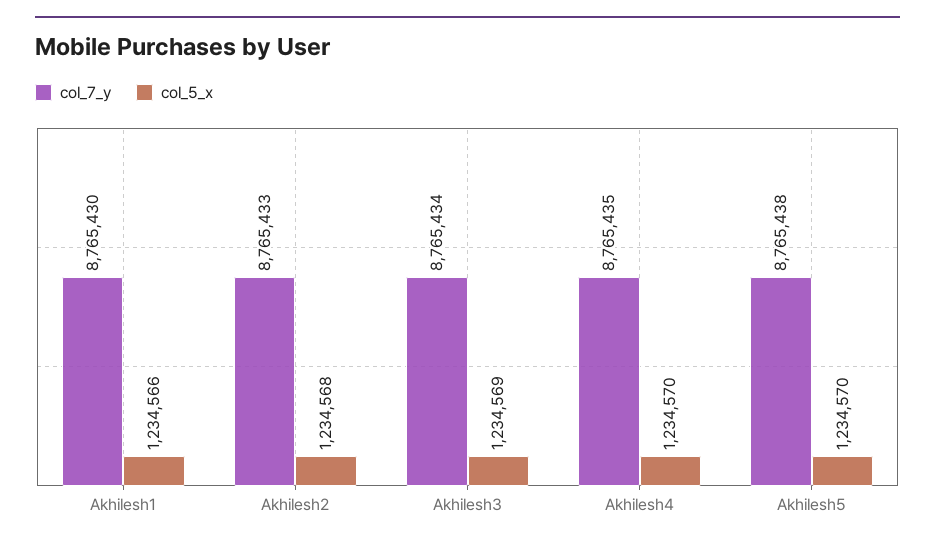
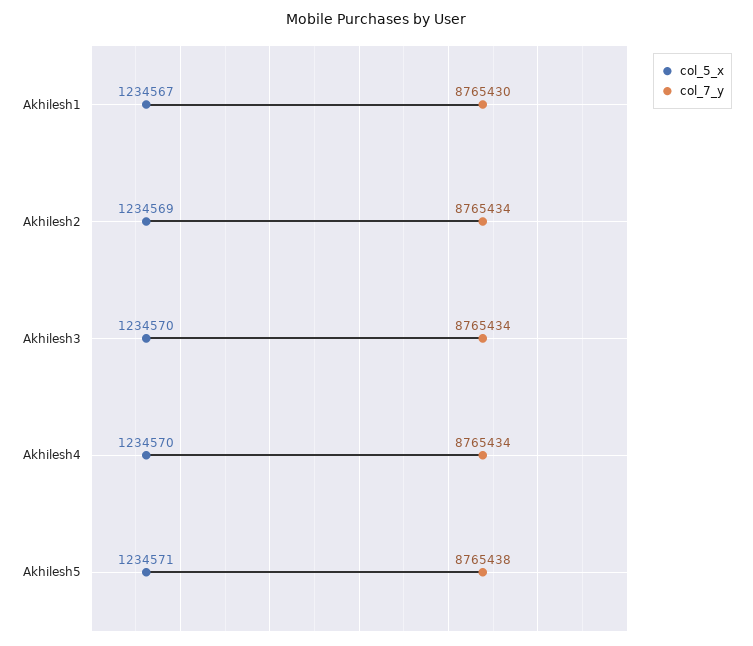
  {
    "col_7_y": {
      "Akhilesh1": 8765430,
-     "Akhilesh2": 8765433,
+     "Akhilesh2": 8765434,
      "Akhilesh3": 8765434,
-     "Akhilesh4": 8765435,
+     "Akhilesh4": 8765434,
      "Akhilesh5": 8765438
    },
    "col_5_x": {
-     "Akhilesh1": 1234566,
+     "Akhilesh1": 1234567,
-     "Akhilesh2": 1234568,
+     "Akhilesh2": 1234569,
-     "Akhilesh3": 1234569,
+     "Akhilesh3": 1234570,
      "Akhilesh4": 1234570,
-     "Akhilesh5": 1234570
+     "Akhilesh5": 1234571
    }
  }

